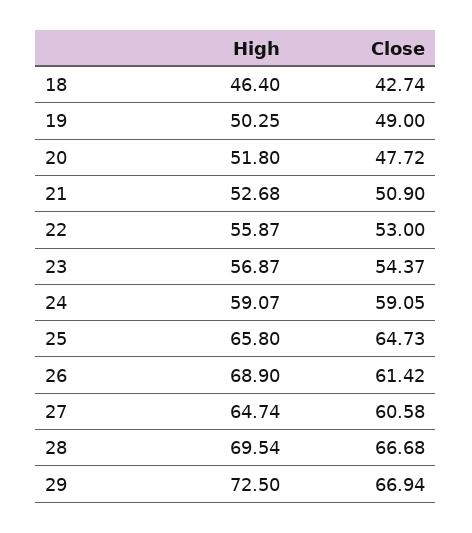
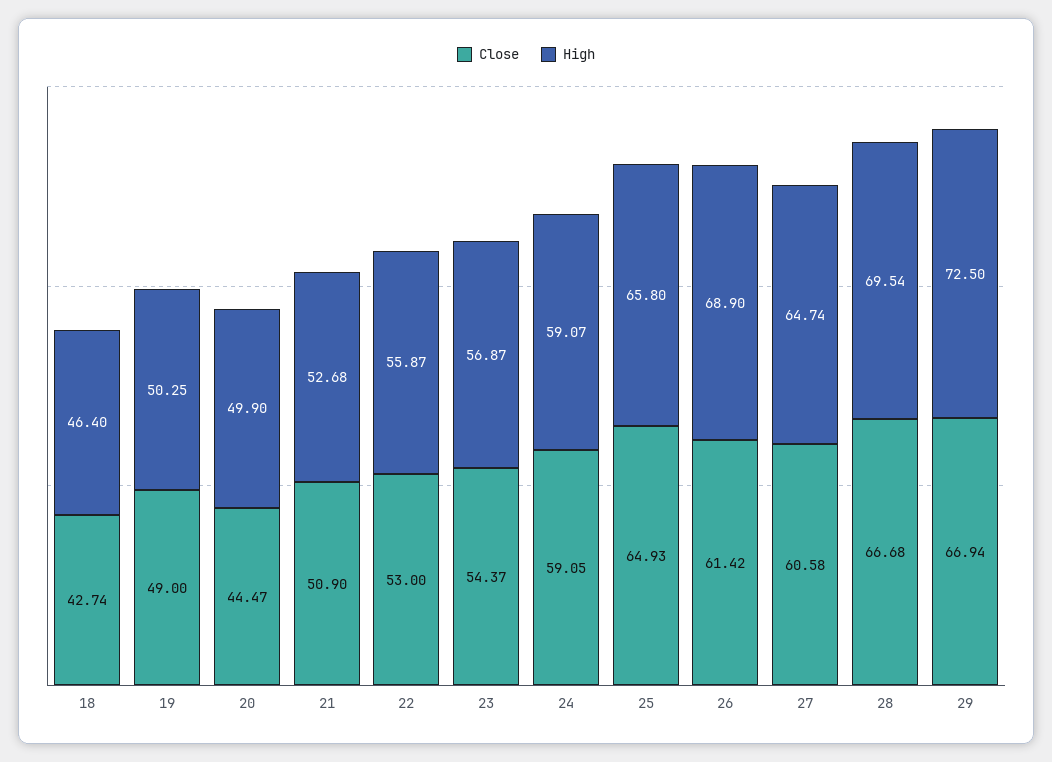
  {
    "High": {
      "18": 46.4,
      "19": 50.25,
-     "20": 51.8,
+     "20": 49.9,
      "21": 52.68,
      "22": 55.87,
      "23": 56.87,
      "24": 59.07,
      "25": 65.8,
      "26": 68.9,
      "27": 64.74,
      "28": 69.54,
      "29": 72.5
    },
    "Close": {
      "18": 42.74,
      "19": 49,
-     "20": 47.72,
+     "20": 44.47,
      "21": 50.9,
      "22": 53,
      "23": 54.37,
      "24": 59.05,
-     "25": 64.73,
+     "25": 64.93,
      "26": 61.42,
      "27": 60.58,
      "28": 66.68,
      "29": 66.94
    }
  }

